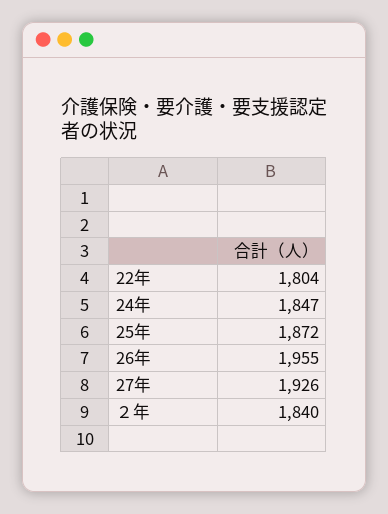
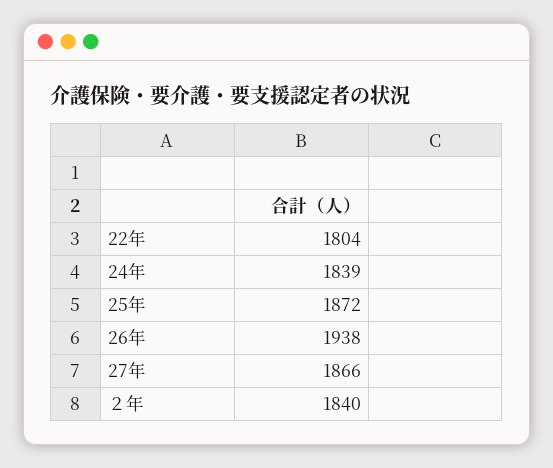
  {
    "22年": 1804,
-   "24年": 1847,
+   "24年": 1839,
    "25年": 1872,
-   "26年": 1955,
+   "26年": 1938,
-   "27年": 1926,
+   "27年": 1866,
    "２年": 1840
  }

